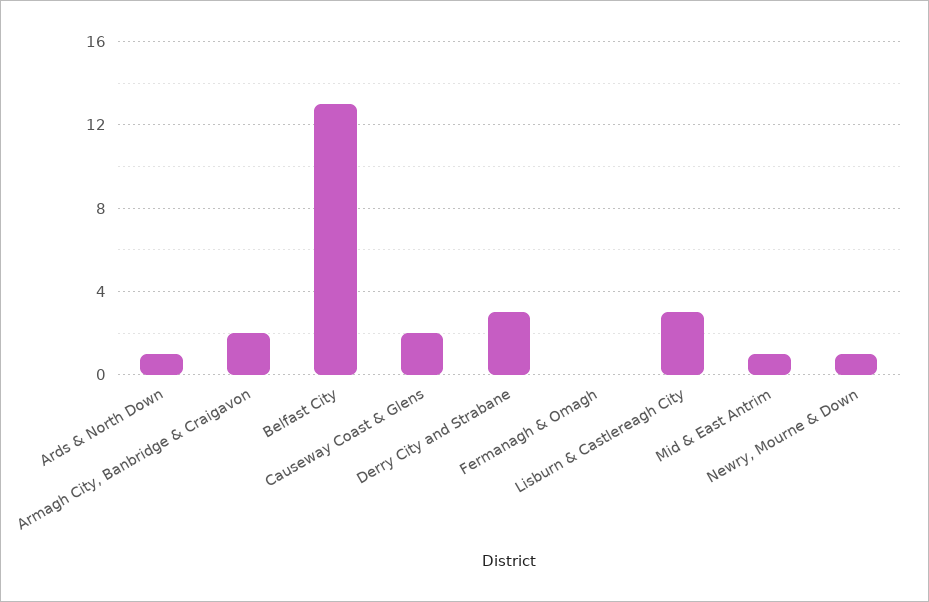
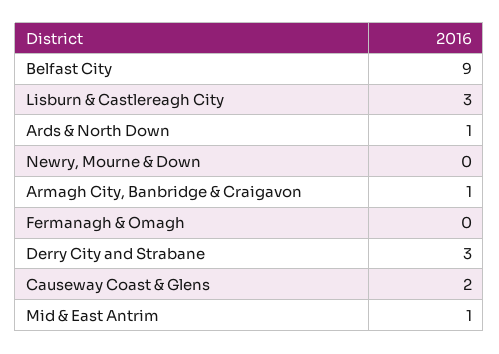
  {
    "Ards & North Down": 1,
-   "Armagh City, Banbridge & Craigavon": 2,
+   "Armagh City, Banbridge & Craigavon": 1,
-   "Belfast City": 13,
+   "Belfast City": 9,
    "Causeway Coast & Glens": 2,
    "Derry City and Strabane": 3,
    "Fermanagh & Omagh": 0,
    "Lisburn & Castlereagh City": 3,
    "Mid & East Antrim": 1,
-   "Newry, Mourne & Down": 1
+   "Newry, Mourne & Down": 0
  }

